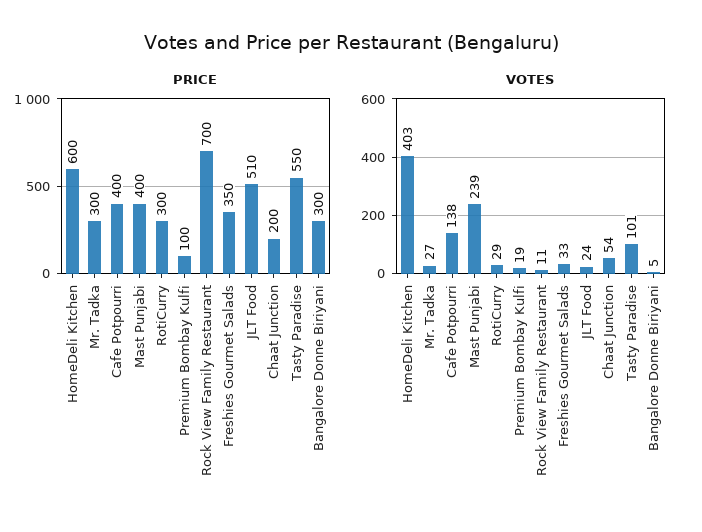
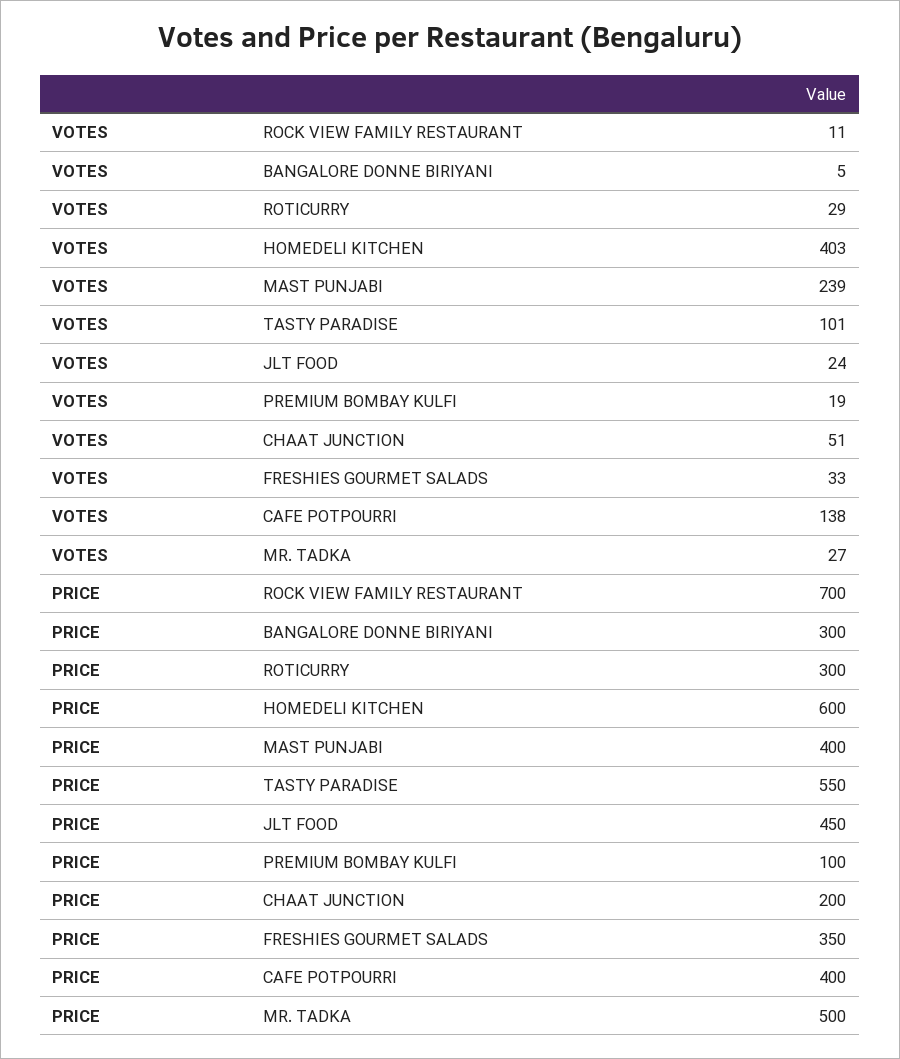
  {
    "PRICE": {
      "HomeDeli Kitchen": 600,
-     "Mr. Tadka": 300,
+     "Mr. Tadka": 500,
      "Cafe Potpourri": 400,
      "Mast Punjabi": 400,
      "RotiCurry": 300,
      "Premium Bombay Kulfi": 100,
      "Rock View Family Restaurant": 700,
      "Freshies Gourmet Salads": 350,
-     "JLT Food": 510,
+     "JLT Food": 450,
      "Chaat Junction": 200,
      "Tasty Paradise": 550,
      "Bangalore Donne Biriyani": 300
    },
    "VOTES": {
      "HomeDeli Kitchen": 403,
      "Mr. Tadka": 27,
      "Cafe Potpourri": 138,
      "Mast Punjabi": 239,
      "RotiCurry": 29,
      "Premium Bombay Kulfi": 19,
      "Rock View Family Restaurant": 11,
      "Freshies Gourmet Salads": 33,
      "JLT Food": 24,
-     "Chaat Junction": 54,
+     "Chaat Junction": 51,
      "Tasty Paradise": 101,
      "Bangalore Donne Biriyani": 5
    }
  }

